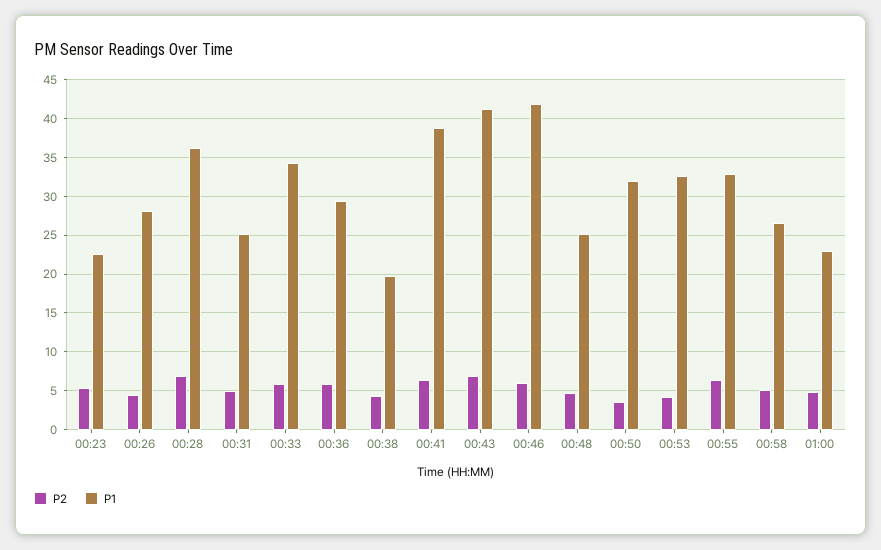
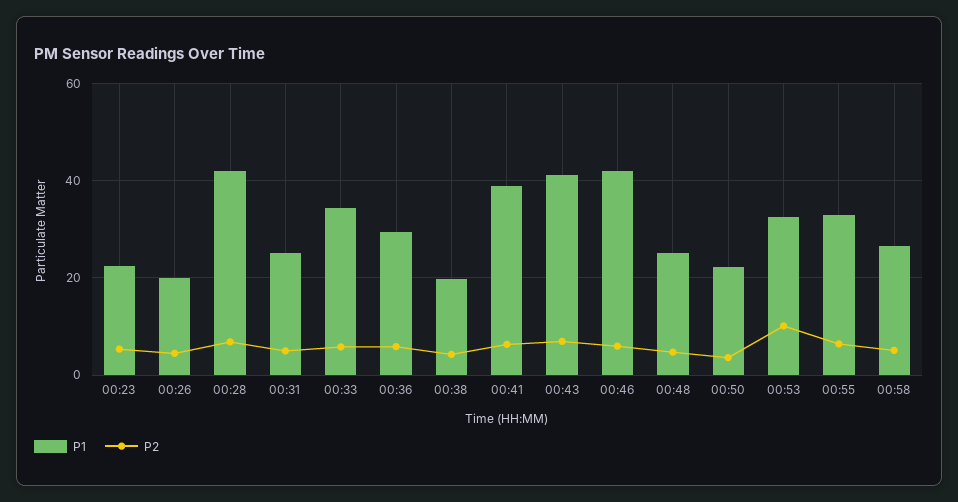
  {
    "P2": {
      "00:23": 5,
      "00:26": 4,
      "00:28": 7,
      "00:31": 5,
      "00:33": 6,
      "00:36": 6,
      "00:38": 4,
      "00:41": 6,
      "00:43": 7,
      "00:46": 6,
      "00:48": 5,
      "00:50": 4,
-     "00:53": 4,
+     "00:53": 10,
      "00:55": 6,
-     "00:58": 5,
+     "00:58": 5
-     "01:00": 5
    },
    "P1": {
      "00:23": 23,
-     "00:26": 28,
+     "00:26": 20,
-     "00:28": 36,
+     "00:28": 42,
      "00:31": 25,
      "00:33": 34,
      "00:36": 29,
      "00:38": 20,
      "00:41": 39,
      "00:43": 41,
      "00:46": 42,
      "00:48": 25,
-     "00:50": 32,
+     "00:50": 22,
      "00:53": 33,
      "00:55": 33,
-     "00:58": 27,
+     "00:58": 27
-     "01:00": 23
    }
  }

